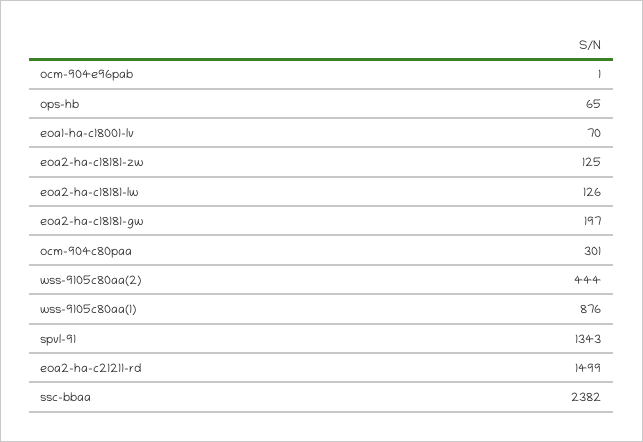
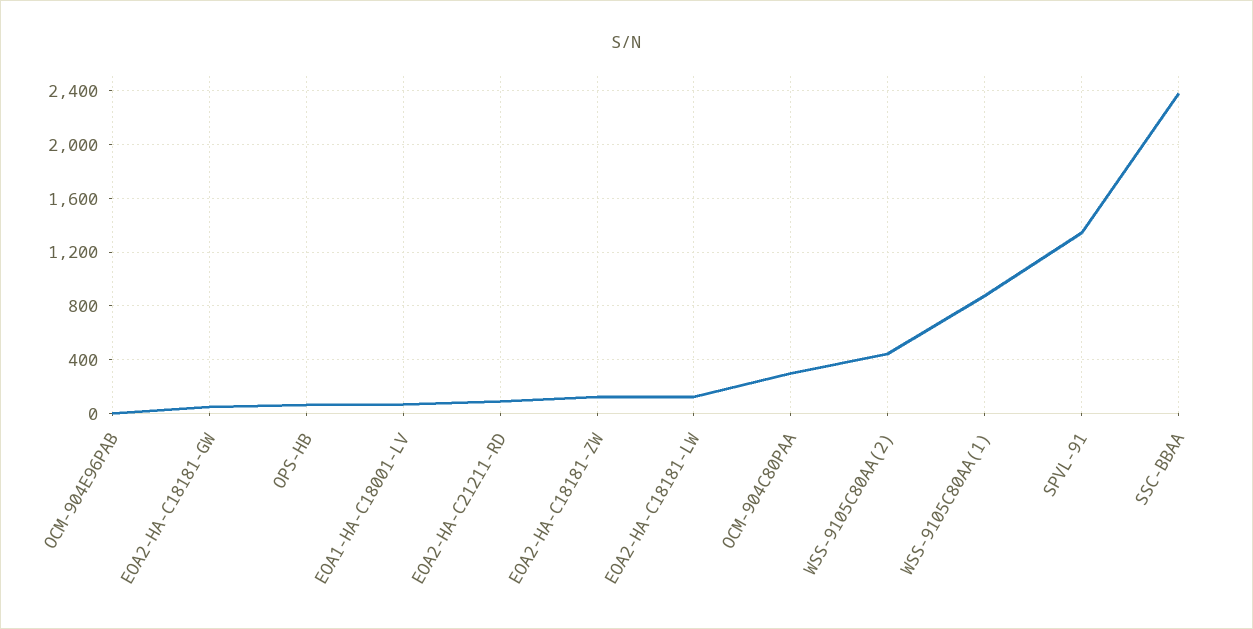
  {
    "ocm-904e96pab": 1,
    "ops-hb": 65,
    "eoa1-ha-c18001-lv": 70,
    "eoa2-ha-c18181-zw": 125,
    "eoa2-ha-c18181-lw": 126,
-   "eoa2-ha-c18181-gw": 197,
+   "eoa2-ha-c18181-gw": 50,
    "ocm-904c80paa": 301,
    "wss-9105c80aa(2)": 444,
    "wss-9105c80aa(1)": 876,
    "spvl-91": 1343,
-   "eoa2-ha-c21211-rd": 1499,
+   "eoa2-ha-c21211-rd": 100,
    "ssc-bbaa": 2382
  }

